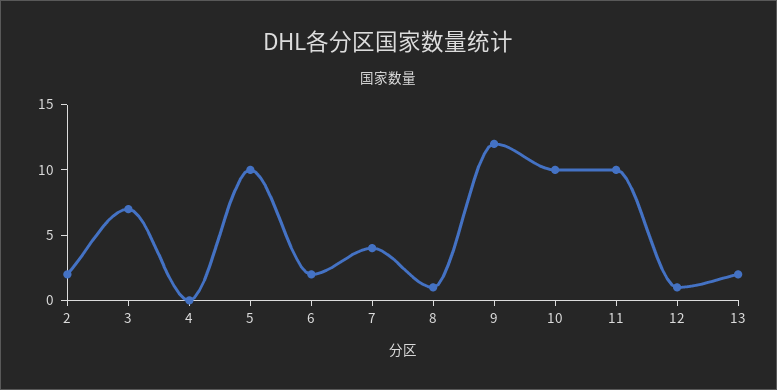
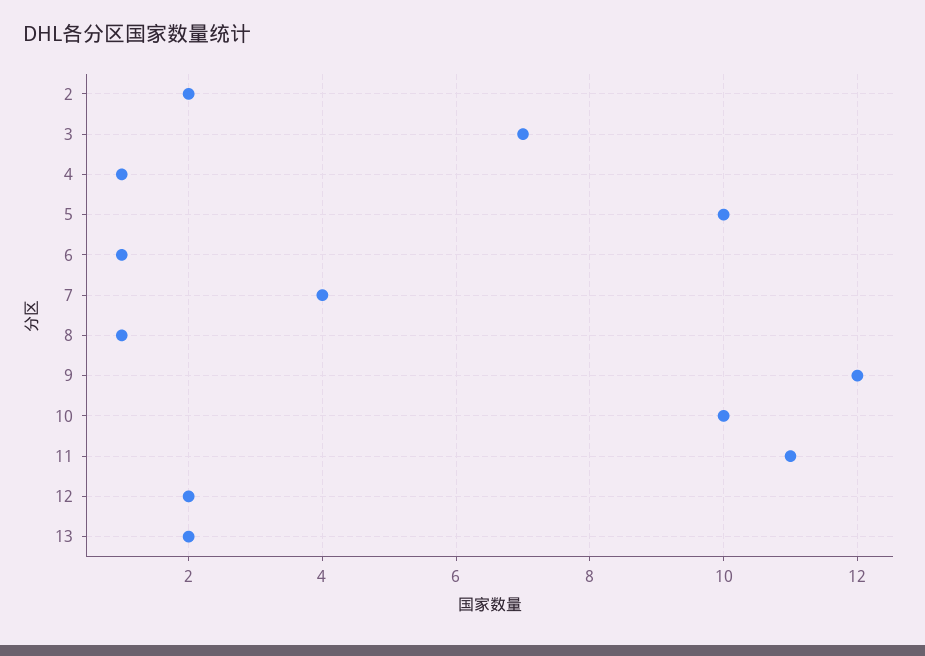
  {
    "2": 2,
    "3": 7,
-   "4": 0,
+   "4": 1,
    "5": 10,
-   "6": 2,
+   "6": 1,
    "7": 4,
    "8": 1,
    "9": 12,
    "10": 10,
-   "11": 10,
+   "11": 11,
-   "12": 1,
+   "12": 2,
    "13": 2
  }

